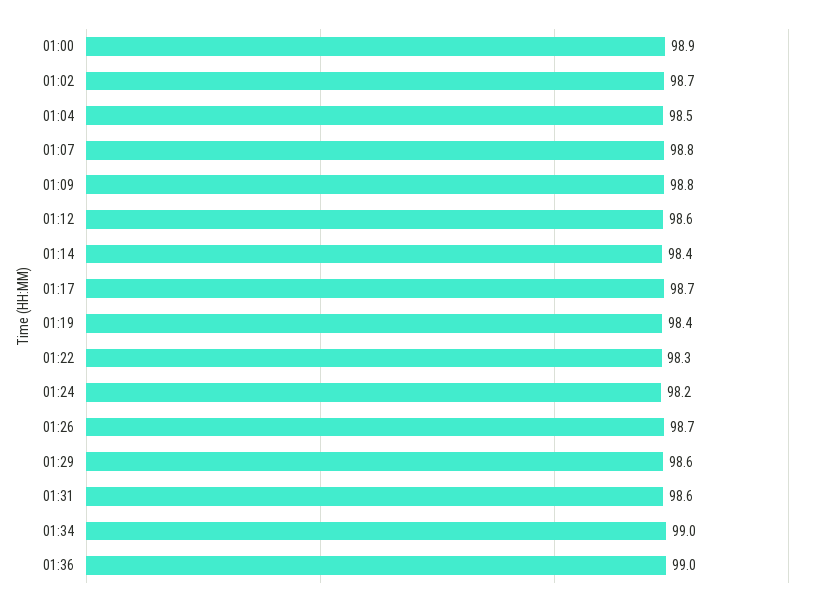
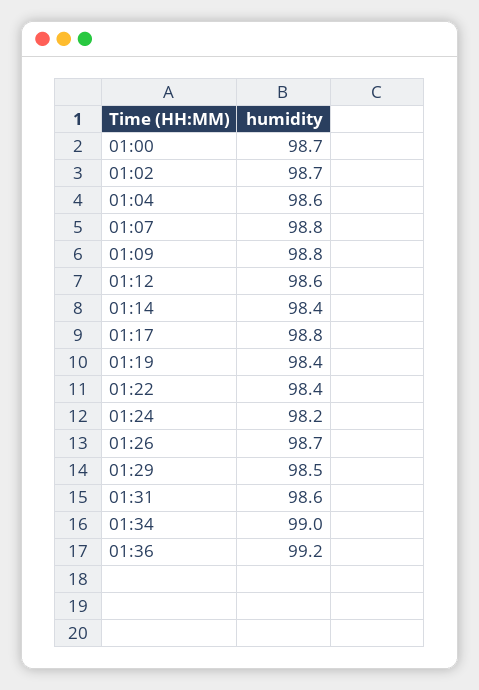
  {
-   "01:00": 98.9,
+   "01:00": 98.7,
    "01:02": 98.7,
-   "01:04": 98.5,
+   "01:04": 98.6,
    "01:07": 98.8,
    "01:09": 98.8,
    "01:12": 98.6,
    "01:14": 98.4,
-   "01:17": 98.7,
+   "01:17": 98.8,
    "01:19": 98.4,
-   "01:22": 98.3,
+   "01:22": 98.4,
    "01:24": 98.2,
    "01:26": 98.7,
-   "01:29": 98.6,
+   "01:29": 98.5,
    "01:31": 98.6,
    "01:34": 99,
-   "01:36": 99
+   "01:36": 99.2
  }

